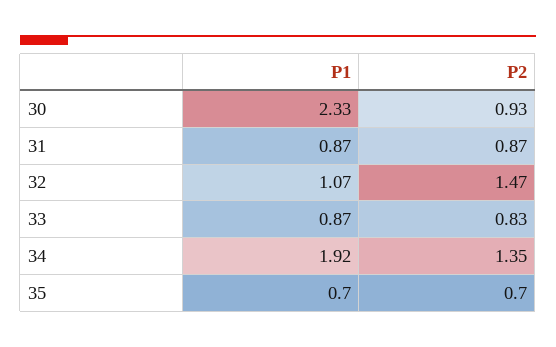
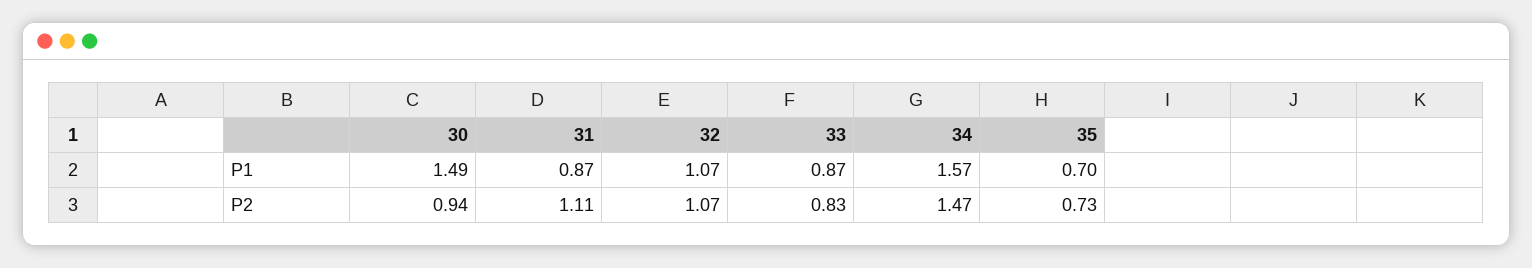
  {
    "P1": {
-     "30": 2.33,
+     "30": 1.49,
      "31": 0.87,
      "32": 1.07,
      "33": 0.87,
-     "34": 1.92,
+     "34": 1.57,
      "35": 0.7
    },
    "P2": {
-     "30": 0.93,
+     "30": 0.94,
-     "31": 0.87,
+     "31": 1.11,
-     "32": 1.47,
+     "32": 1.07,
      "33": 0.83,
-     "34": 1.35,
+     "34": 1.47,
-     "35": 0.7
+     "35": 0.73
    }
  }

